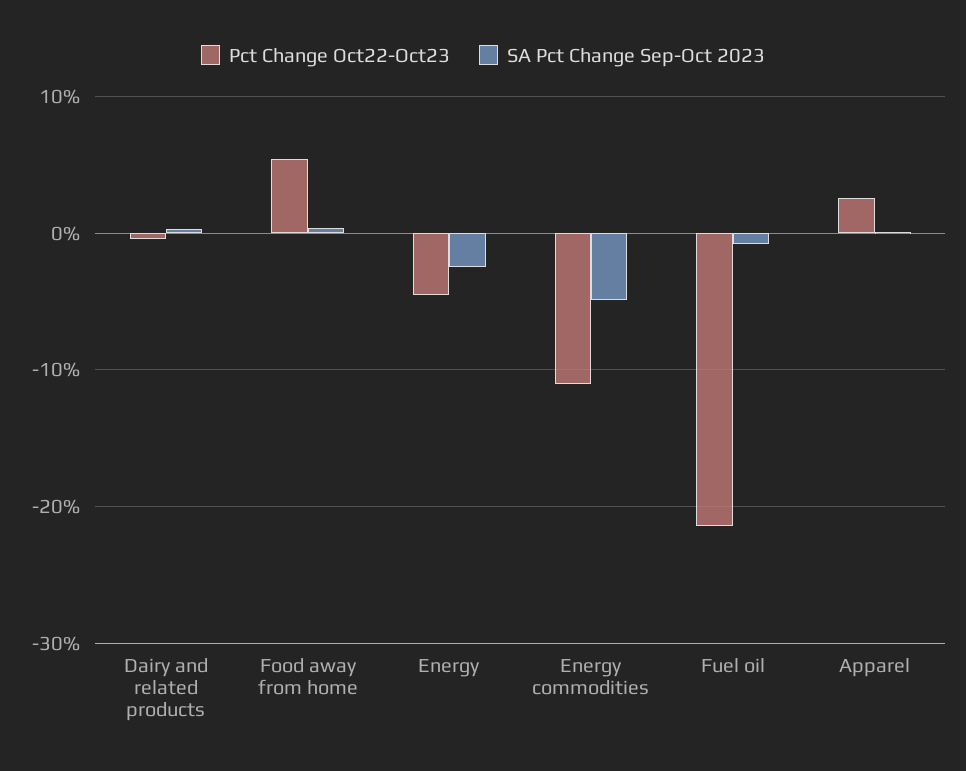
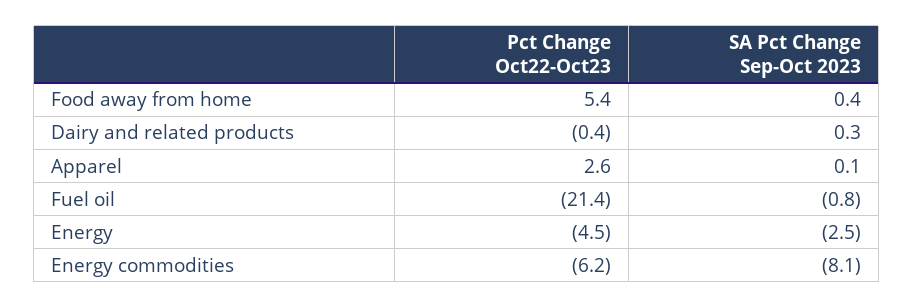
  {
    "Pct Change Oct22-Oct23": {
      "Dairy and related products": -0.4,
      "Food away from home": 5.4,
      "Energy": -4.5,
-     "Energy commodities": -11,
+     "Energy commodities": -6.2,
      "Fuel oil": -21.4,
      "Apparel": 2.6
    },
    "SA Pct Change Sep-Oct 2023": {
      "Dairy and related products": 0.3,
      "Food away from home": 0.4,
      "Energy": -2.5,
-     "Energy commodities": -5,
+     "Energy commodities": -8.1,
      "Fuel oil": -0.8,
      "Apparel": 0.1
    }
  }

